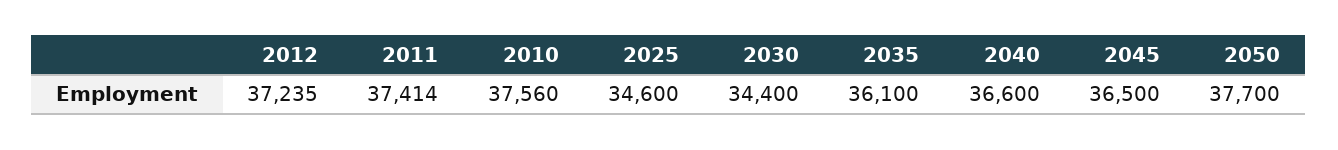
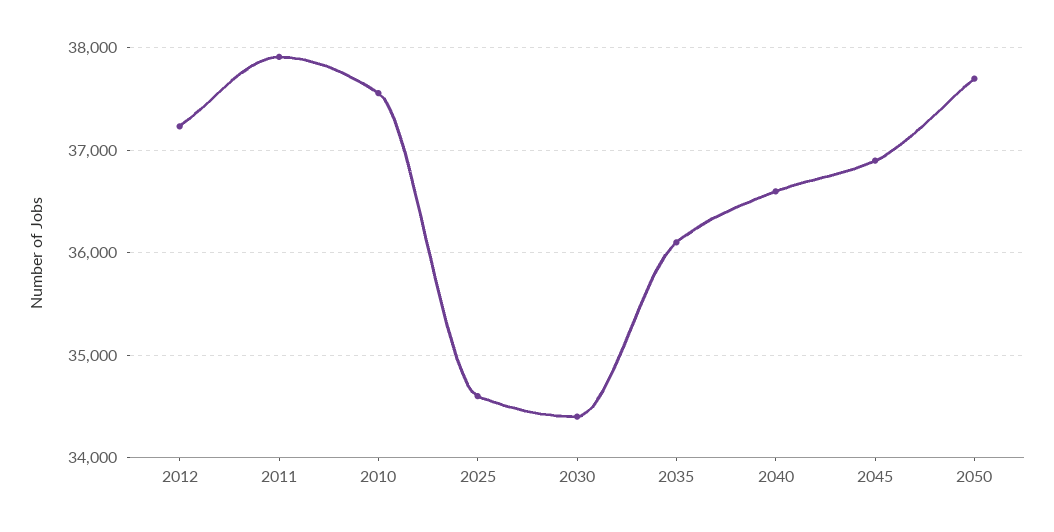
  {
    "2012": 37235,
-   "2011": 37414,
+   "2011": 37900,
    "2010": 37560,
    "2025": 34600,
    "2030": 34400,
    "2035": 36100,
    "2040": 36600,
-   "2045": 36500,
+   "2045": 36900,
    "2050": 37700
  }

